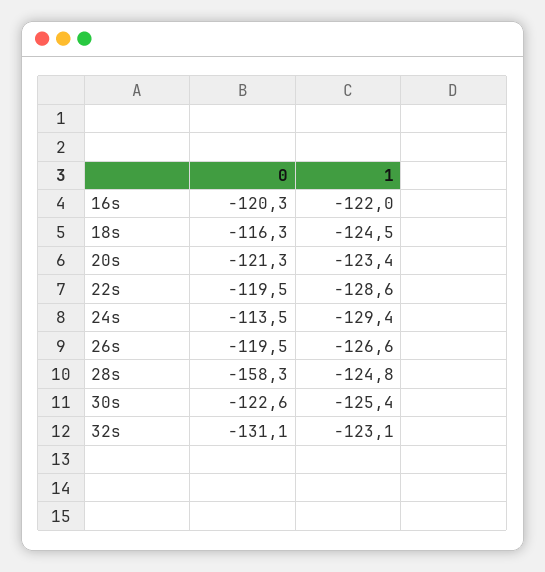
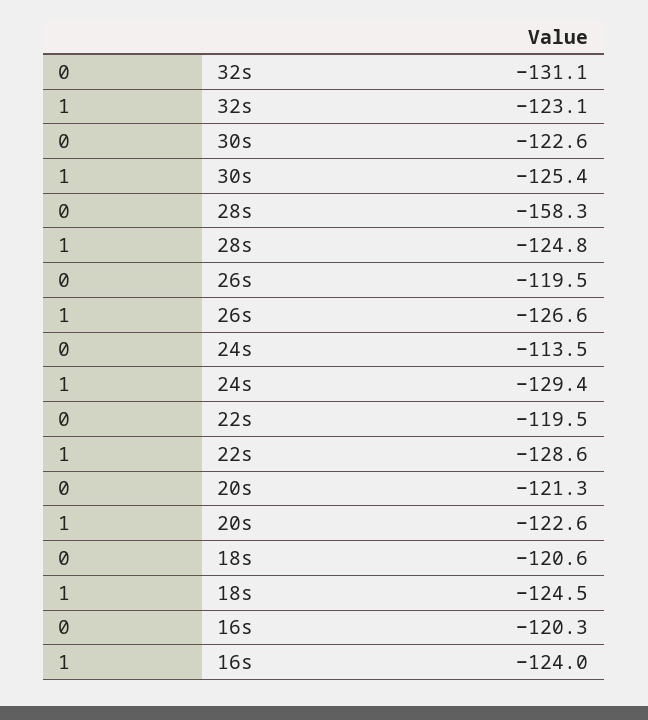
  {
    "0": {
      "16s": -120.3,
-     "18s": -116.3,
+     "18s": -120.6,
      "20s": -121.3,
      "22s": -119.5,
      "24s": -113.5,
      "26s": -119.5,
      "28s": -158.3,
      "30s": -122.6,
      "32s": -131.1
    },
    "1": {
-     "16s": -122,
+     "16s": -124,
      "18s": -124.5,
-     "20s": -123.4,
+     "20s": -122.6,
      "22s": -128.6,
      "24s": -129.4,
      "26s": -126.6,
      "28s": -124.8,
      "30s": -125.4,
      "32s": -123.1
    }
  }

